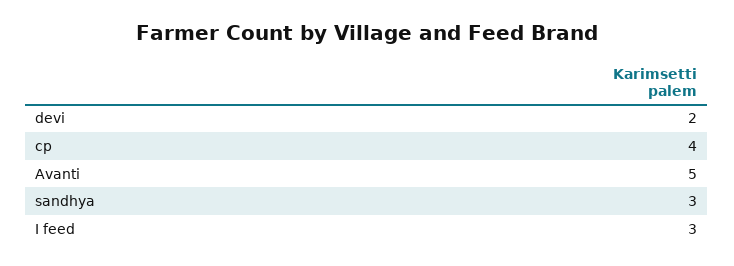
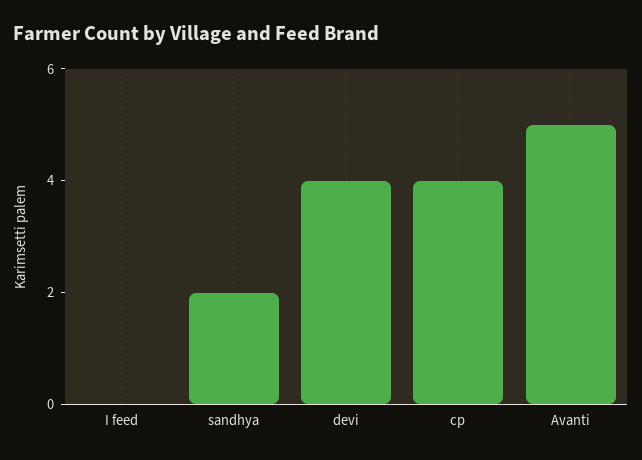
  {
-   "devi": 2,
+   "devi": 4,
    "cp": 4,
    "Avanti": 5,
-   "sandhya": 3,
+   "sandhya": 2,
-   "I feed": 3
+   "I feed": 0
  }

